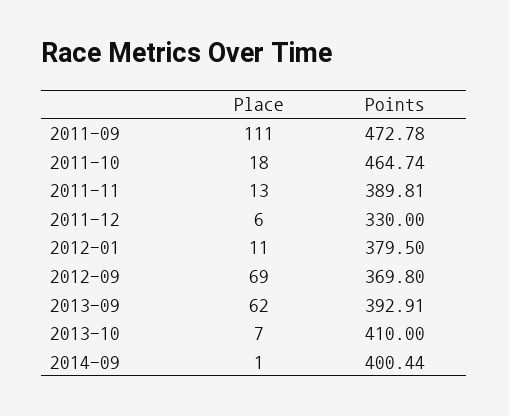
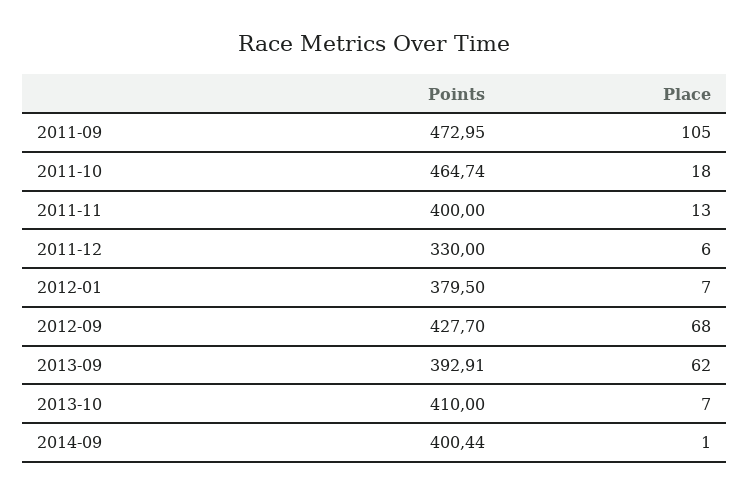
  {
    "Place": {
-     "2011-09": 111,
+     "2011-09": 105,
      "2011-10": 18,
      "2011-11": 13,
      "2011-12": 6,
-     "2012-01": 11,
+     "2012-01": 7,
-     "2012-09": 69,
+     "2012-09": 68,
      "2013-09": 62,
      "2013-10": 7,
      "2014-09": 1
    },
    "Points": {
-     "2011-09": 472.78,
+     "2011-09": 472.95,
      "2011-10": 464.74,
-     "2011-11": 389.81,
+     "2011-11": 400,
      "2011-12": 330,
      "2012-01": 379.5,
-     "2012-09": 369.8,
+     "2012-09": 427.7,
      "2013-09": 392.91,
      "2013-10": 410,
      "2014-09": 400.44
    }
  }

